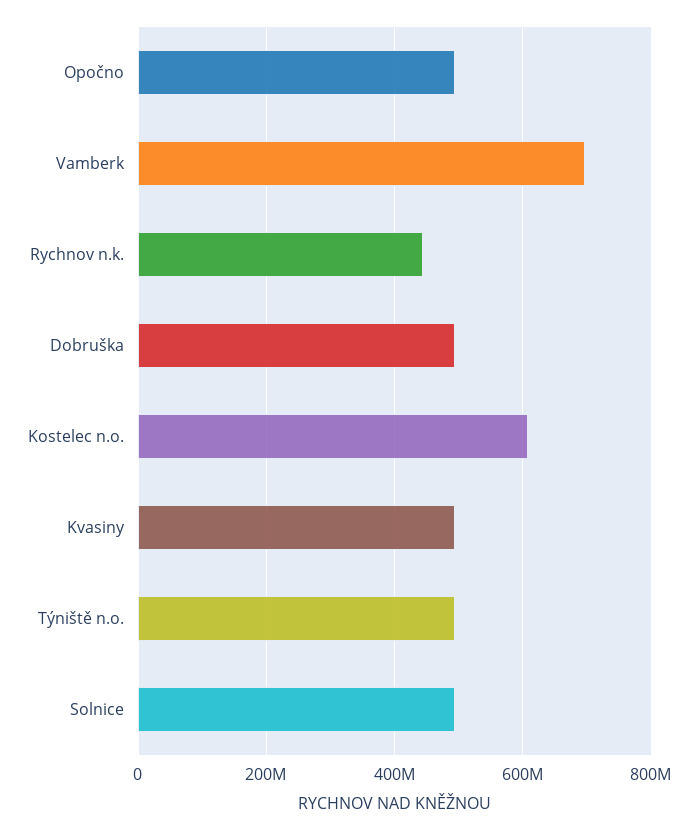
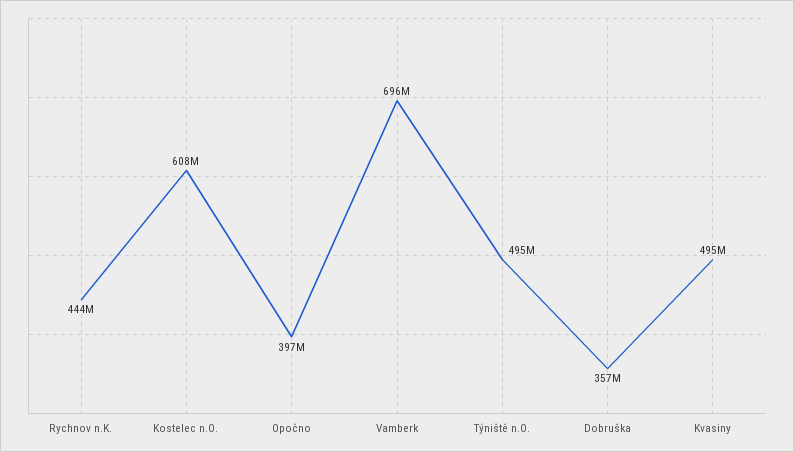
  {
-   "Opočno": 500000000,
+   "Opočno": 397000000,
    "Vamberk": 696000000,
    "Rychnov n.k.": 444000000,
-   "Dobruška": 500000000,
+   "Dobruška": 357000000,
    "Kostelec n.o.": 608000000,
    "Kvasiny": 495000000,
-   "Týniště n.o.": 495000000,
+   "Týniště n.o.": 495000000
-   "Solnice": 500000000
  }

